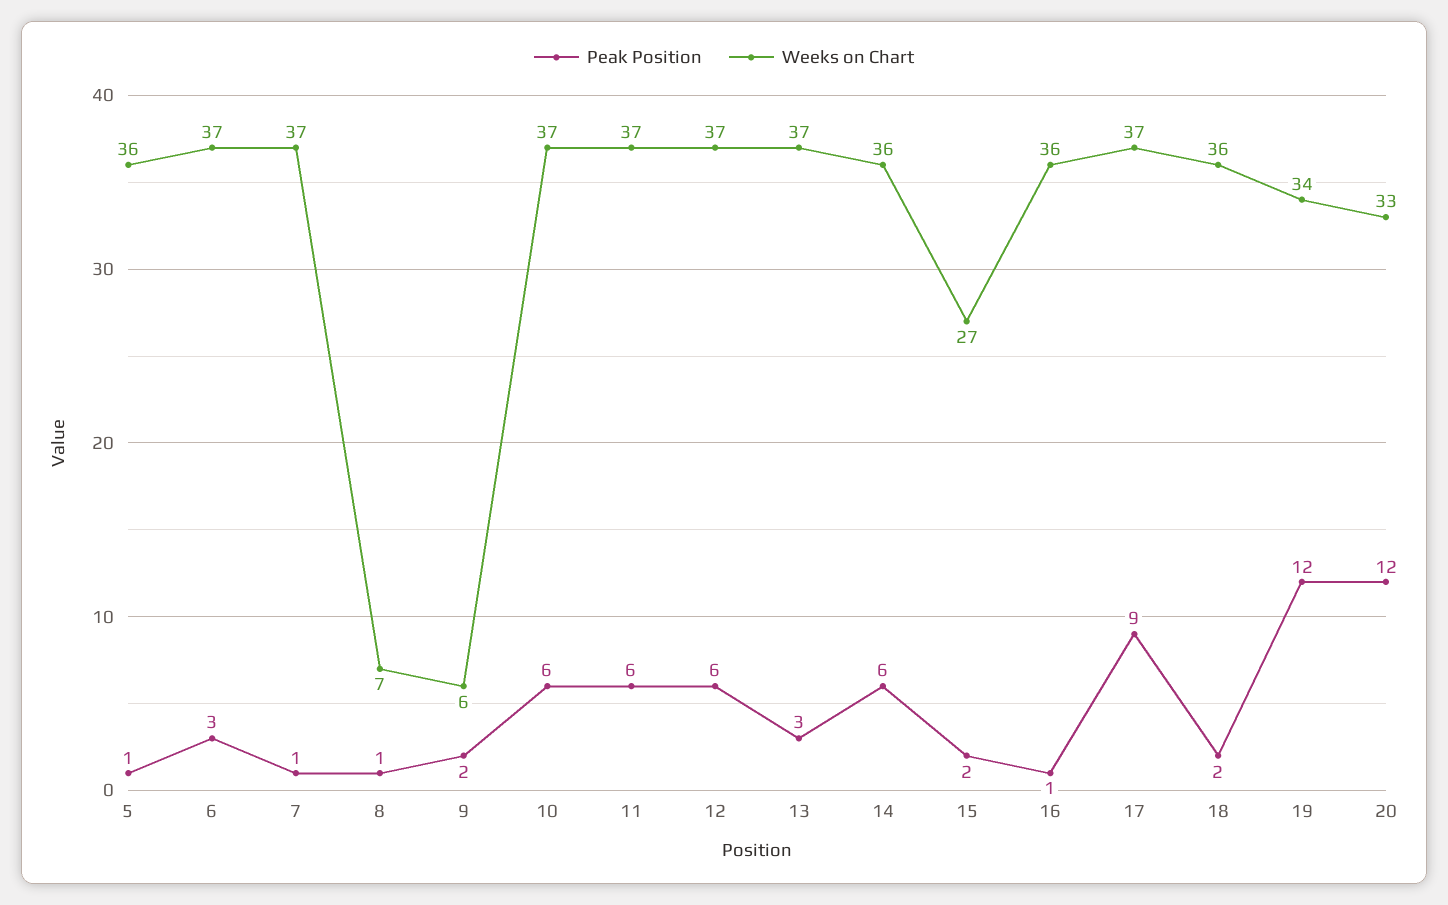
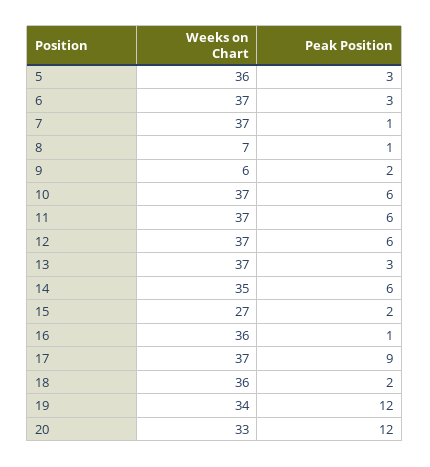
  {
    "Peak Position": {
-     "5": 1,
+     "5": 3,
      "6": 3,
      "7": 1,
      "8": 1,
      "9": 2,
      "10": 6,
      "11": 6,
      "12": 6,
      "13": 3,
      "14": 6,
      "15": 2,
      "16": 1,
      "17": 9,
      "18": 2,
      "19": 12,
      "20": 12
    },
    "Weeks on Chart": {
      "5": 36,
      "6": 37,
      "7": 37,
      "8": 7,
      "9": 6,
      "10": 37,
      "11": 37,
      "12": 37,
      "13": 37,
-     "14": 36,
+     "14": 35,
      "15": 27,
      "16": 36,
      "17": 37,
      "18": 36,
      "19": 34,
      "20": 33
    }
  }

